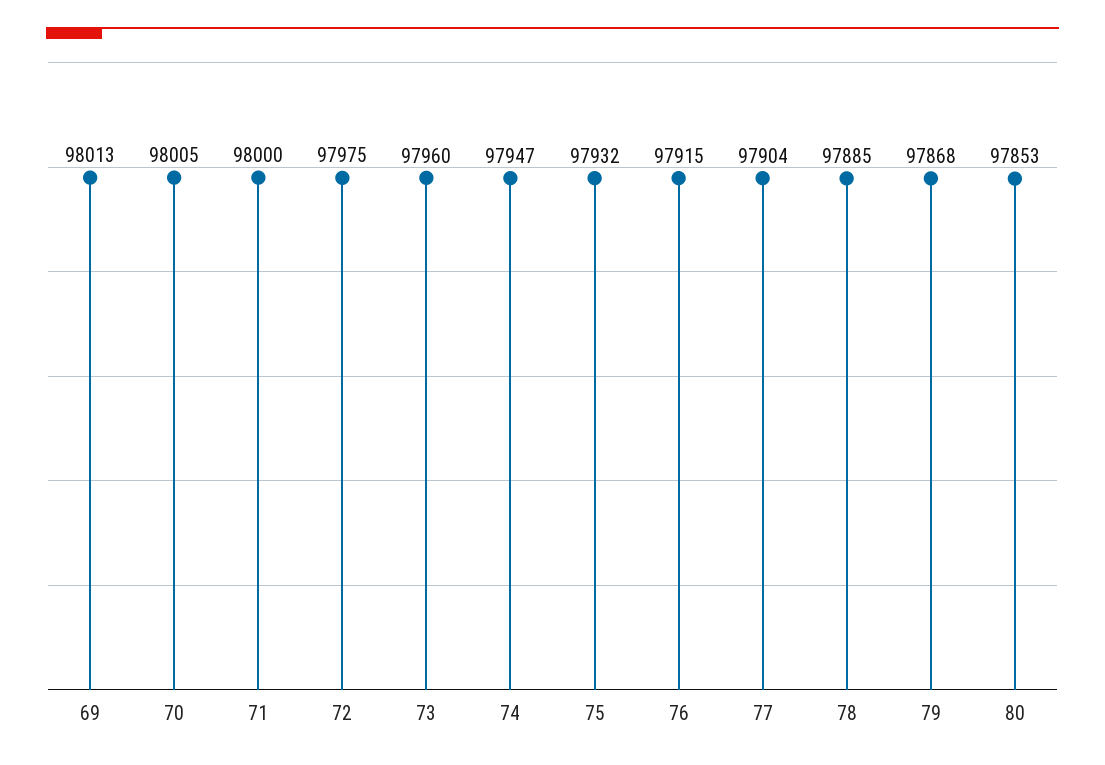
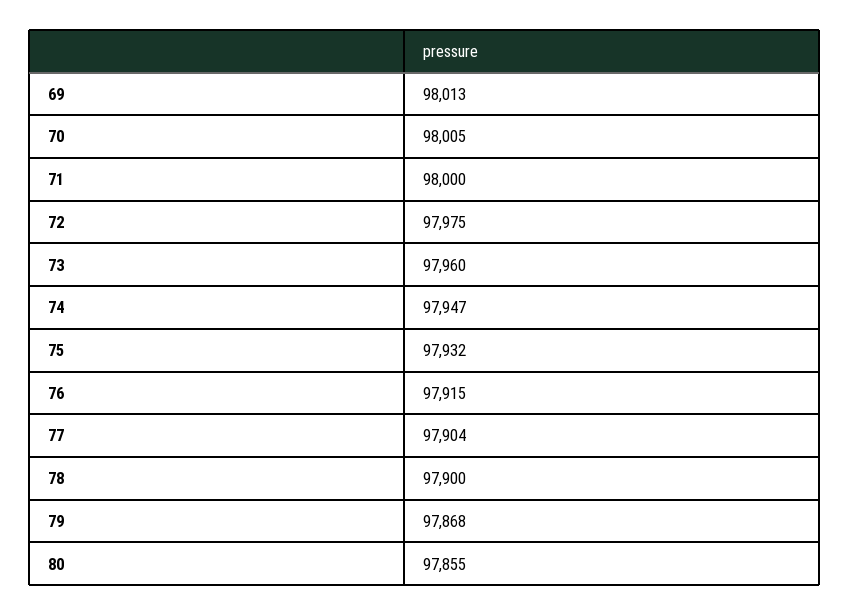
  {
    "69": 98013,
    "70": 98005,
    "71": 98000,
    "72": 97975,
    "73": 97960,
    "74": 97947,
    "75": 97932,
    "76": 97915,
    "77": 97904,
-   "78": 97885,
+   "78": 97900,
    "79": 97868,
-   "80": 97853
+   "80": 97855
  }

